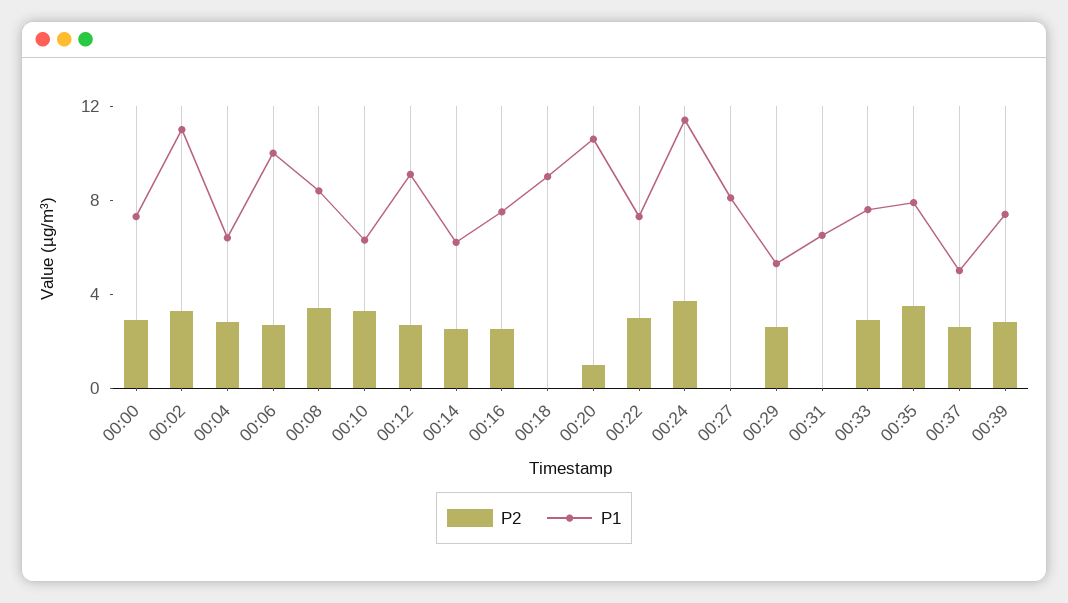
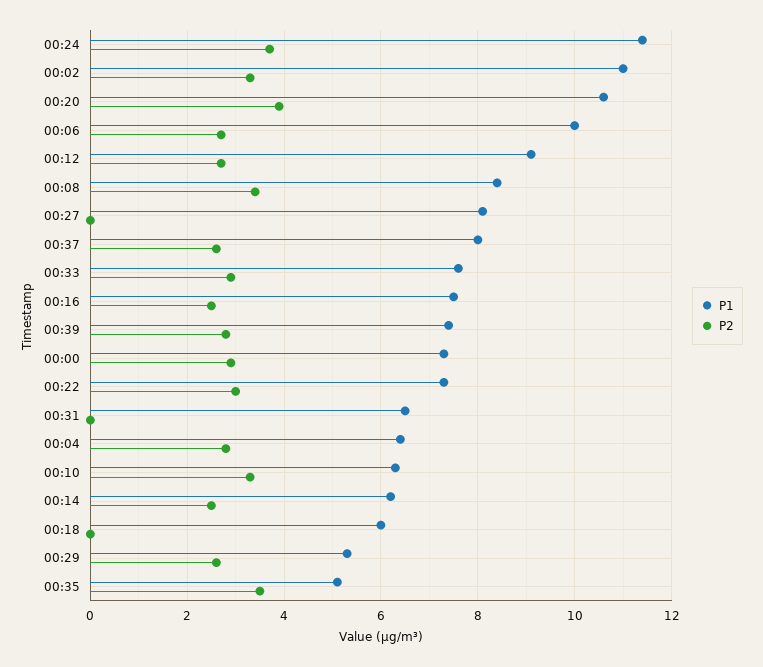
  {
    "P2": {
      "00:00": 3,
      "00:02": 3.5,
      "00:04": 3,
      "00:06": 2.5,
      "00:08": 3.5,
      "00:10": 3.5,
      "00:12": 2.5,
      "00:14": 2.5,
      "00:16": 2.5,
      "00:18": 0,
-     "00:20": 1,
+     "00:20": 4,
      "00:22": 3,
      "00:24": 3.5,
      "00:27": 0,
      "00:29": 2.5,
      "00:31": 0,
      "00:33": 3,
      "00:35": 3.5,
      "00:37": 2.5,
      "00:39": 3
    },
    "P1": {
      "00:00": 7.5,
      "00:02": 11,
      "00:04": 6.5,
      "00:06": 10,
      "00:08": 8.5,
      "00:10": 6.5,
      "00:12": 9,
      "00:14": 6,
      "00:16": 7.5,
-     "00:18": 9,
+     "00:18": 6,
      "00:20": 10.5,
      "00:22": 7.5,
      "00:24": 11.5,
      "00:27": 8,
      "00:29": 5.5,
      "00:31": 6.5,
      "00:33": 7.5,
-     "00:35": 8,
+     "00:35": 5,
-     "00:37": 5,
+     "00:37": 8,
      "00:39": 7.5
    }
  }

